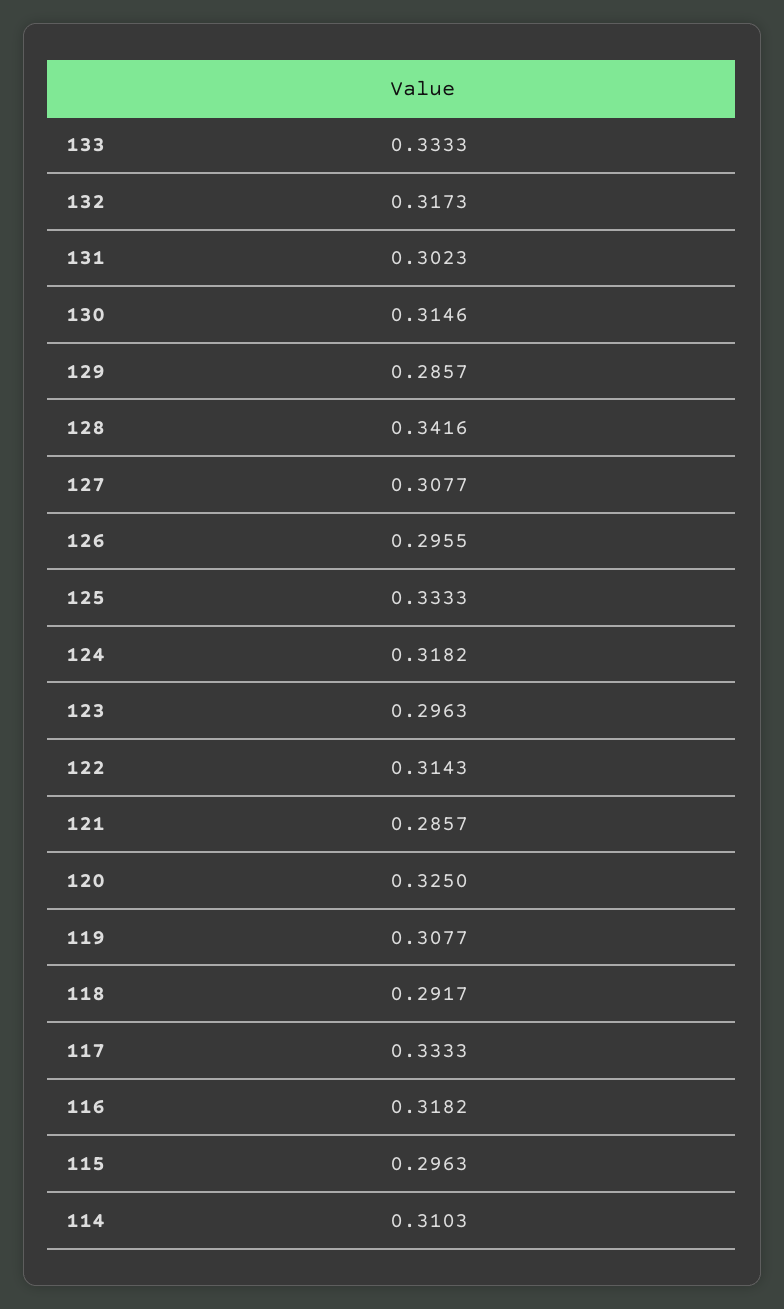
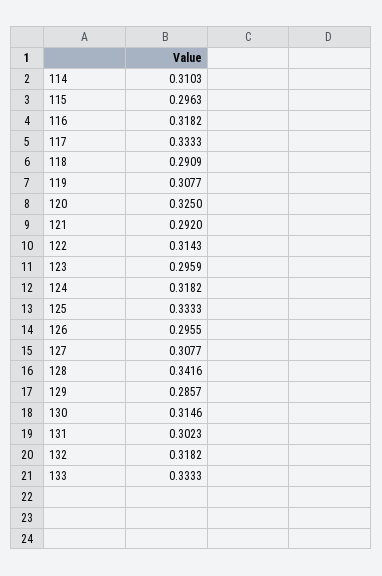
  {
    "133": 0.3333,
-   "132": 0.3173,
+   "132": 0.3182,
    "131": 0.3023,
    "130": 0.3146,
    "129": 0.2857,
    "128": 0.3416,
    "127": 0.3077,
    "126": 0.2955,
    "125": 0.3333,
    "124": 0.3182,
-   "123": 0.2963,
+   "123": 0.2959,
    "122": 0.3143,
-   "121": 0.2857,
+   "121": 0.292,
    "120": 0.325,
    "119": 0.3077,
-   "118": 0.2917,
+   "118": 0.2909,
    "117": 0.3333,
    "116": 0.3182,
    "115": 0.2963,
    "114": 0.3103
  }

